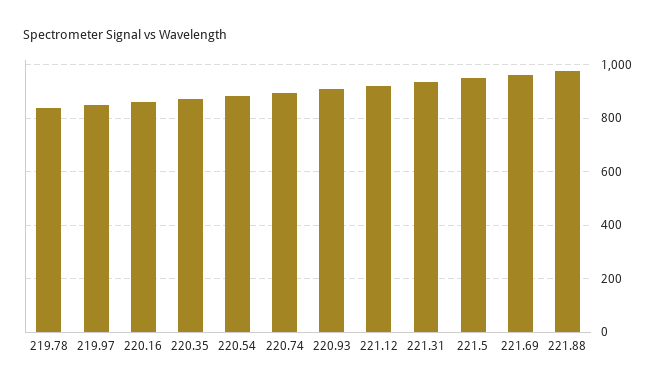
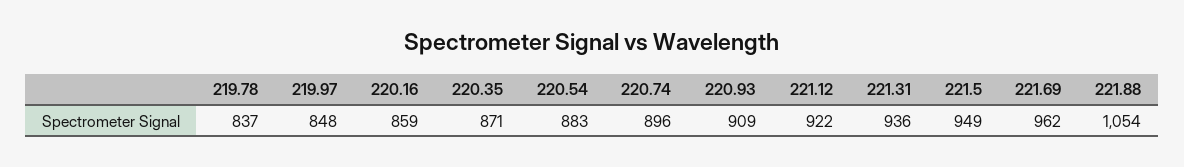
  {
    "219.78": 837,
    "219.97": 848,
    "220.16": 859,
    "220.35": 871,
    "220.54": 883,
    "220.74": 896,
    "220.93": 909,
    "221.12": 922,
    "221.31": 936,
    "221.5": 949,
    "221.69": 962,
-   "221.88": 975
+   "221.88": 1054
  }

